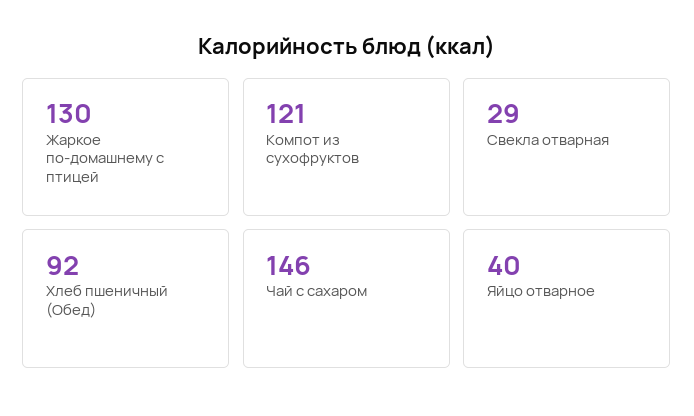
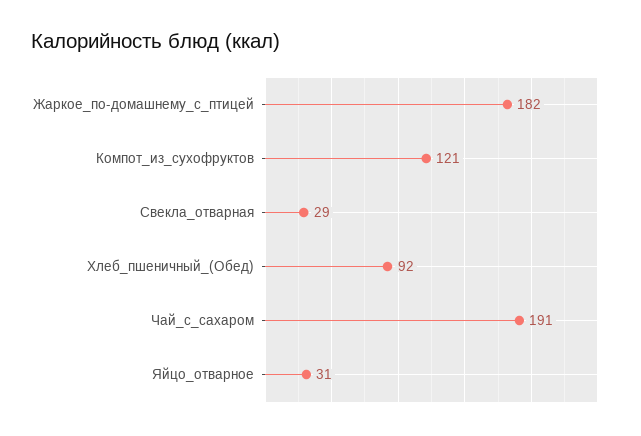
  {
-   "Жаркое по-домашнему с птицей": 130,
+   "Жаркое по-домашнему с птицей": 182,
    "Компот из сухофруктов": 121,
    "Свекла отварная": 29,
    "Хлеб пшеничный (Обед)": 92,
-   "Чай с сахаром": 146,
+   "Чай с сахаром": 191,
-   "Яйцо отварное": 40
+   "Яйцо отварное": 31
  }

